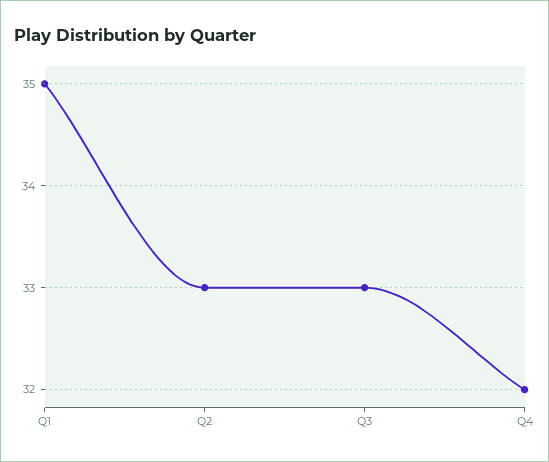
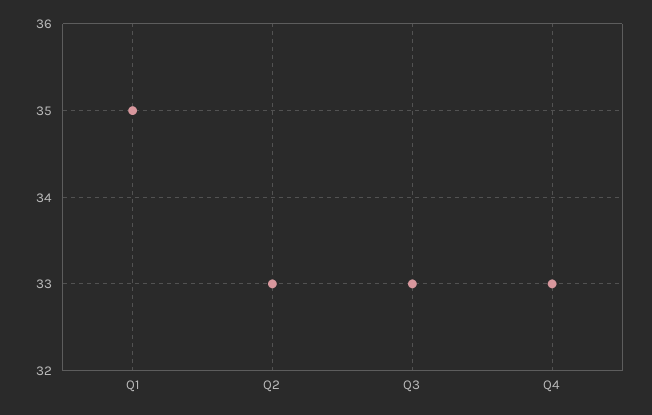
  {
    "Q1": 35,
    "Q2": 33,
    "Q3": 33,
-   "Q4": 32
+   "Q4": 33
  }

